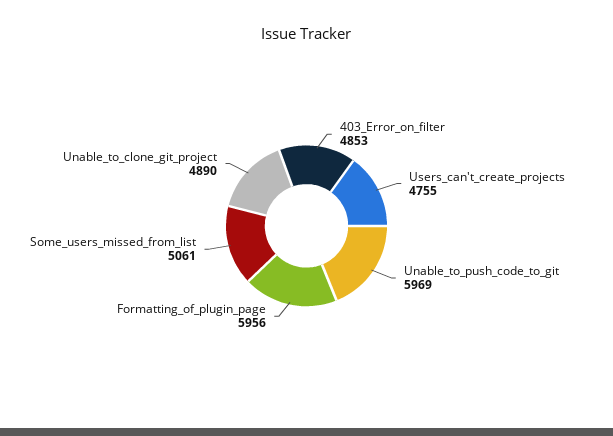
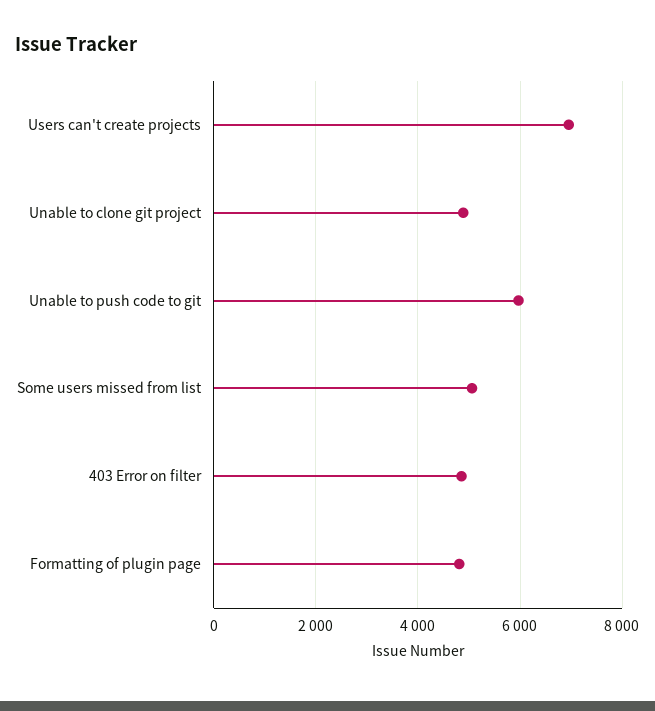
  {
    "403_Error_on_filter": 4853,
-   "Users_can't_create_projects": 4755,
+   "Users_can't_create_projects": 7000,
    "Unable_to_push_code_to_git": 5969,
-   "Formatting_of_plugin_page": 5956,
+   "Formatting_of_plugin_page": 4800,
    "Some_users_missed_from_list": 5061,
    "Unable_to_clone_git_project": 4890
  }

